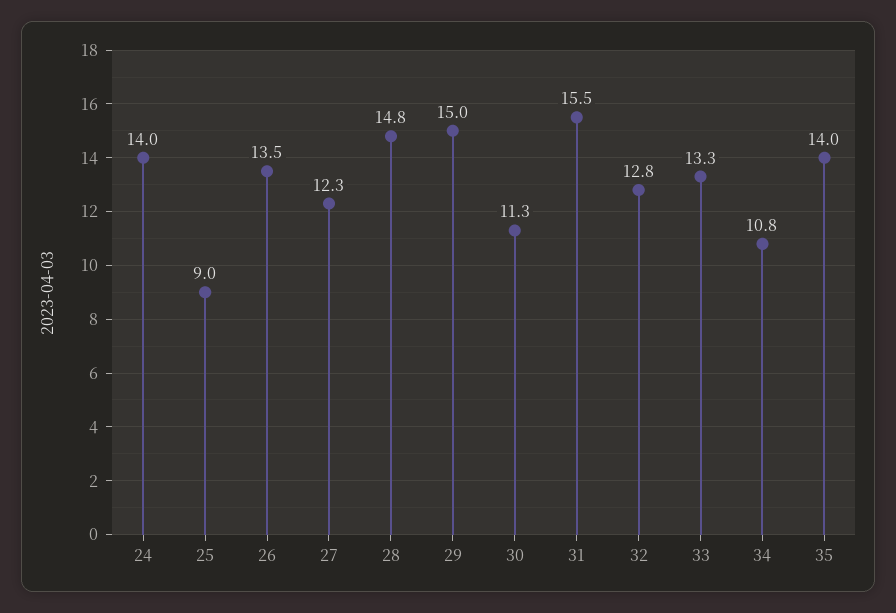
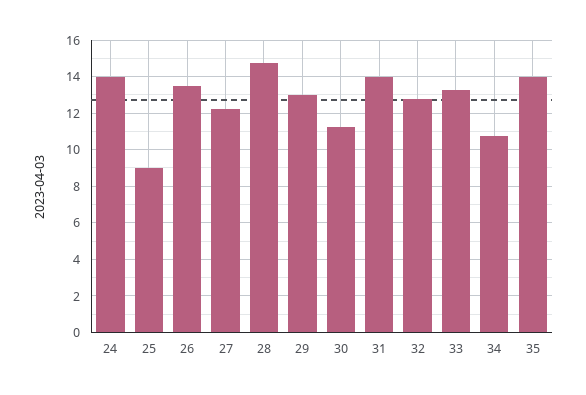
  {
    "24": 14,
    "25": 9,
    "26": 13.5,
    "27": 12.3,
    "28": 14.8,
-   "29": 15,
+   "29": 13,
    "30": 11.3,
-   "31": 15.5,
+   "31": 14,
    "32": 12.8,
    "33": 13.3,
    "34": 10.8,
    "35": 14
  }

